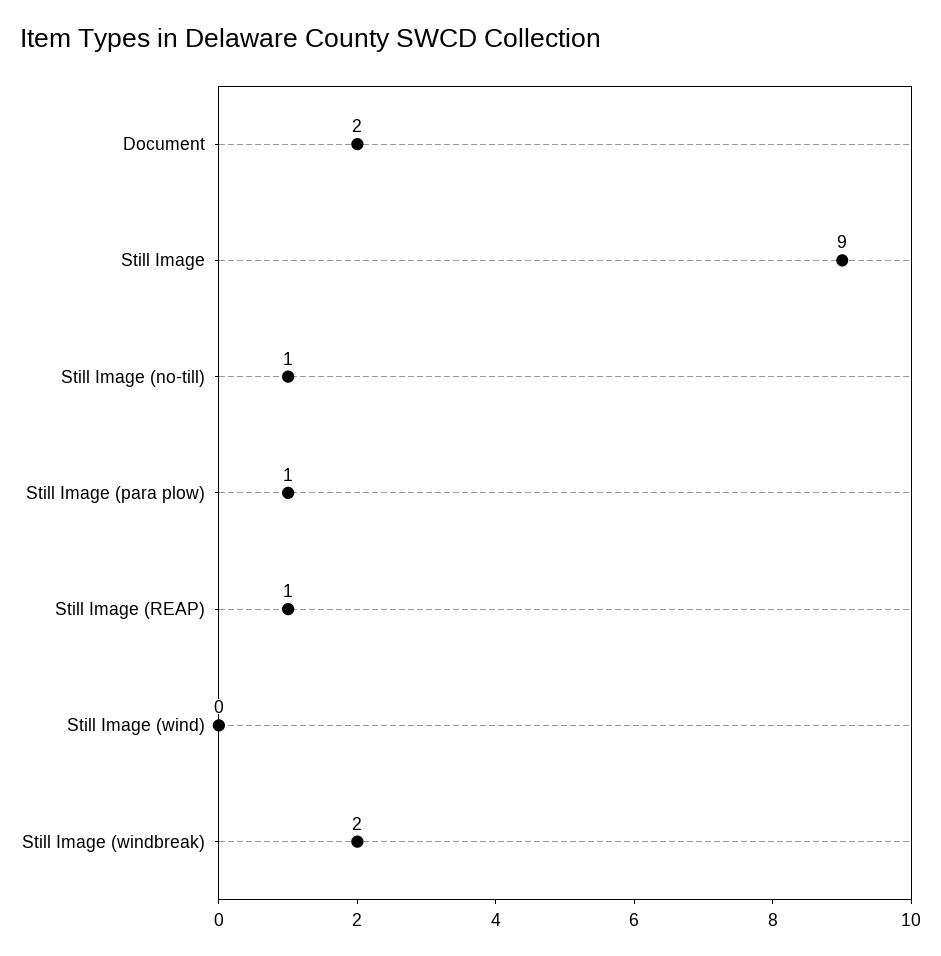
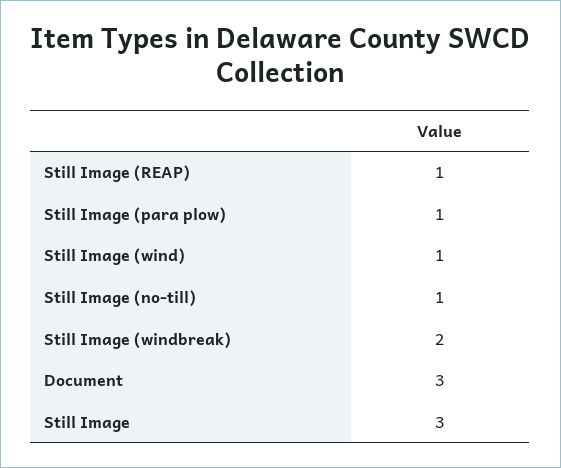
  {
-   "Document": 2,
+   "Document": 3,
-   "Still Image": 9,
+   "Still Image": 3,
    "Still Image (no-till)": 1,
    "Still Image (para plow)": 1,
    "Still Image (REAP)": 1,
-   "Still Image (wind)": 0,
+   "Still Image (wind)": 1,
    "Still Image (windbreak)": 2
  }

